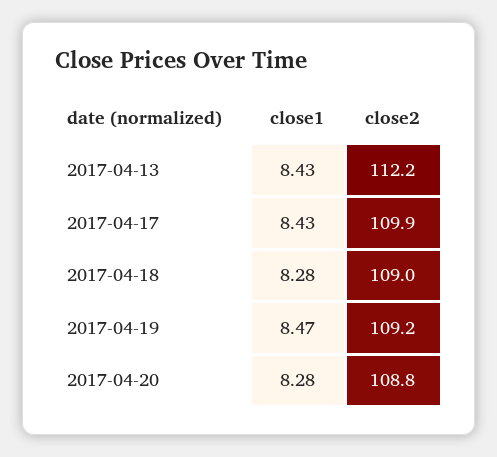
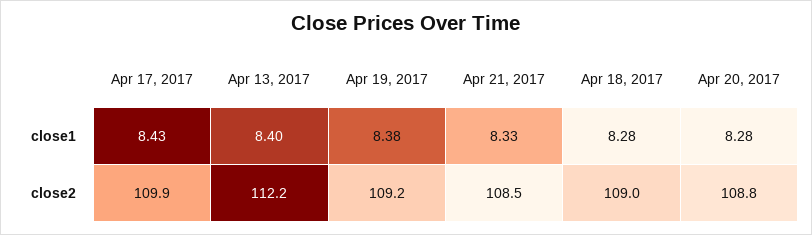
  {
    "close1": {
-     "2017-04-13": 8.43,
+     "2017-04-13": 8.4,
      "2017-04-17": 8.43,
      "2017-04-18": 8.28,
-     "2017-04-19": 8.47,
+     "2017-04-19": 8.38,
-     "2017-04-20": 8.28
+     "2017-04-20": 8.28,
+     "Apr 21, 2017": 8.33
    },
    "close2": {
      "2017-04-13": 112.2,
      "2017-04-17": 109.9,
      "2017-04-18": 109,
      "2017-04-19": 109.2,
-     "2017-04-20": 108.8
+     "2017-04-20": 108.8,
+     "Apr 21, 2017": 108.5
    }
  }

